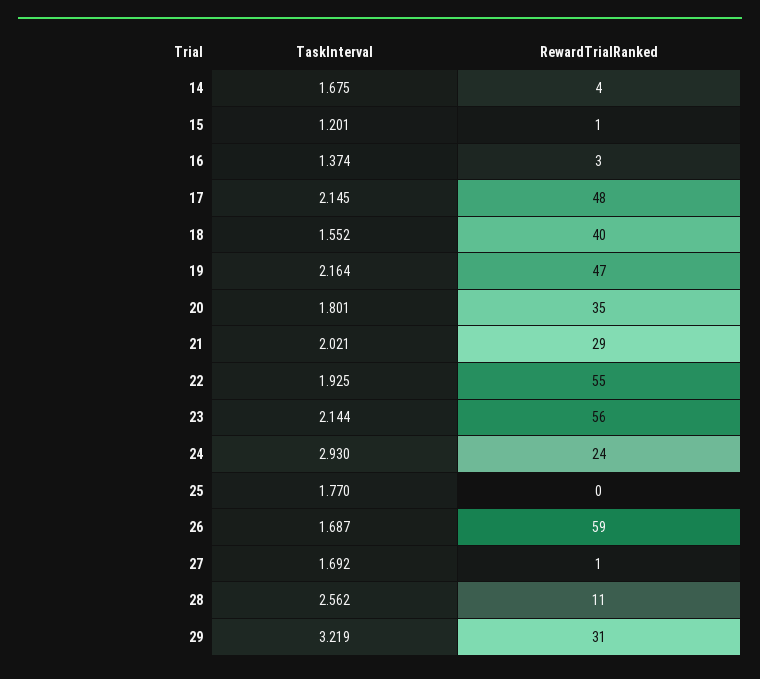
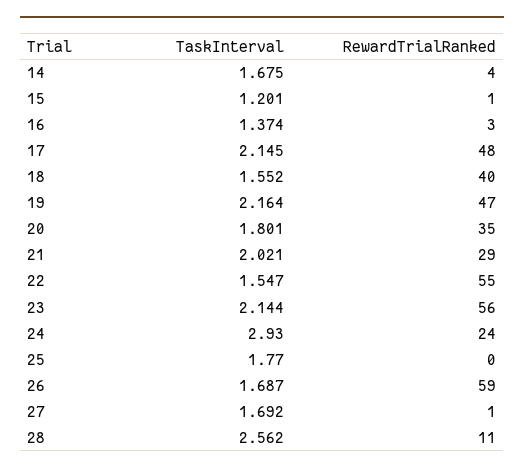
  {
    "TaskInterval": {
      "14": 1.675,
      "15": 1.201,
      "16": 1.374,
      "17": 2.145,
      "18": 1.552,
      "19": 2.164,
      "20": 1.801,
      "21": 2.021,
-     "22": 1.925,
+     "22": 1.547,
      "23": 2.144,
      "24": 2.93,
      "25": 1.77,
      "26": 1.687,
      "27": 1.692,
-     "28": 2.562,
+     "28": 2.562
-     "29": 3.219
    },
    "RewardTrialRanked": {
      "14": 4,
      "15": 1,
      "16": 3,
      "17": 48,
      "18": 40,
      "19": 47,
      "20": 35,
      "21": 29,
      "22": 55,
      "23": 56,
      "24": 24,
      "25": 0,
      "26": 59,
      "27": 1,
-     "28": 11,
+     "28": 11
-     "29": 31
    }
  }

